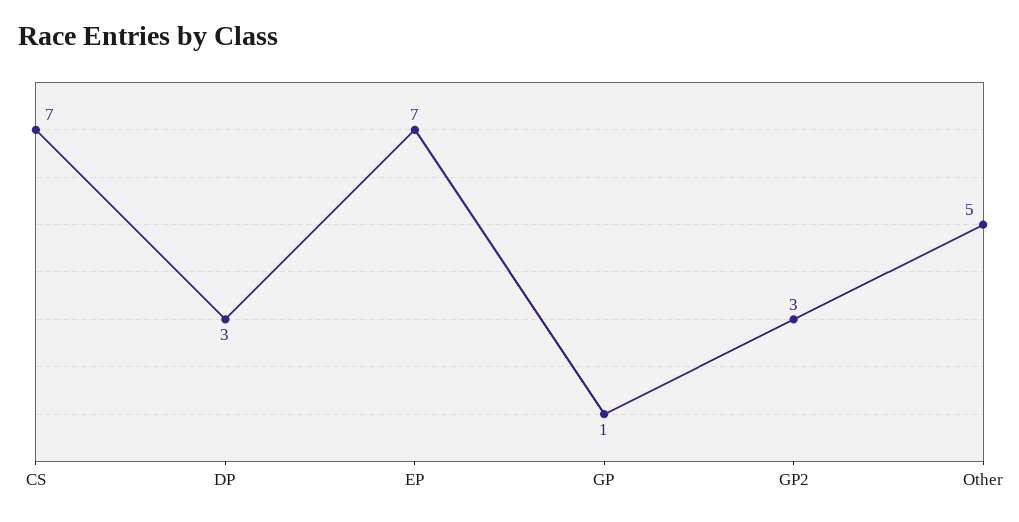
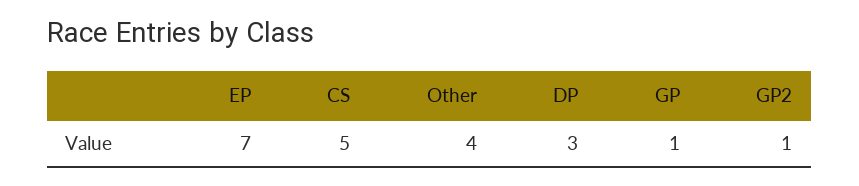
  {
-   "CS": 7,
+   "CS": 5,
    "DP": 3,
    "EP": 7,
    "GP": 1,
-   "GP2": 3,
+   "GP2": 1,
-   "Other": 5
+   "Other": 4
  }

